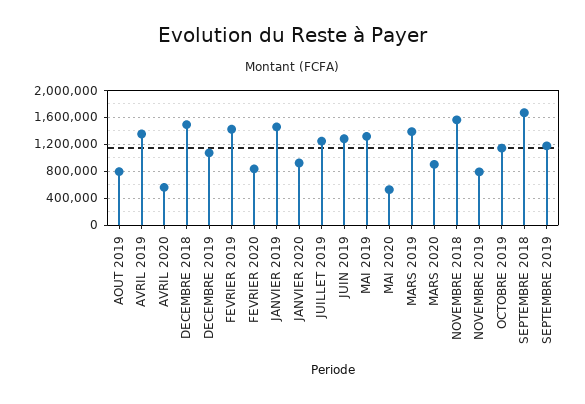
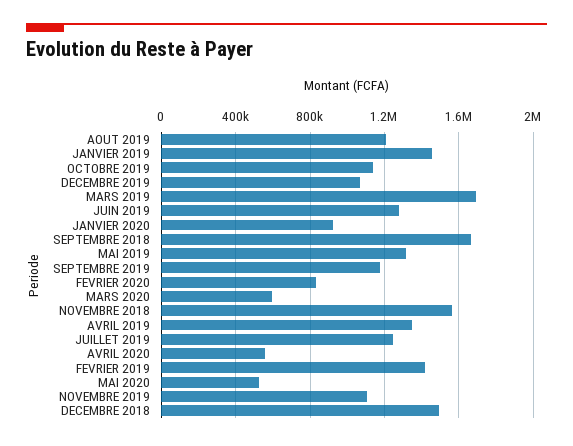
  {
-   "AOUT 2019": 800000,
+   "AOUT 2019": 1200000,
    "AVRIL 2019": 1350000,
    "AVRIL 2020": 550000,
    "DECEMBRE 2018": 1500000,
    "DECEMBRE 2019": 1050000,
    "FEVRIER 2019": 1400000,
    "FEVRIER 2020": 850000,
    "JANVIER 2019": 1450000,
    "JANVIER 2020": 900000,
    "JUILLET 2019": 1250000,
    "JUIN 2019": 1300000,
    "MAI 2019": 1300000,
    "MAI 2020": 550000,
-   "MARS 2019": 1400000,
+   "MARS 2019": 1700000,
-   "MARS 2020": 900000,
+   "MARS 2020": 600000,
    "NOVEMBRE 2018": 1550000,
-   "NOVEMBRE 2019": 800000,
+   "NOVEMBRE 2019": 1100000,
    "OCTOBRE 2019": 1150000,
    "SEPTEMBRE 2018": 1650000,
    "SEPTEMBRE 2019": 1200000
  }

